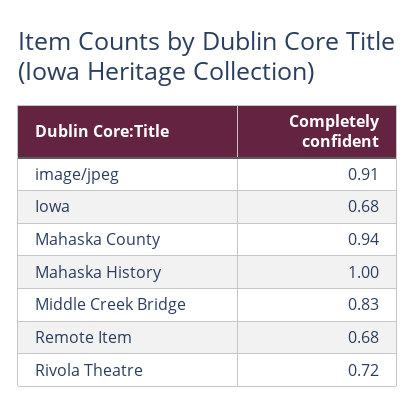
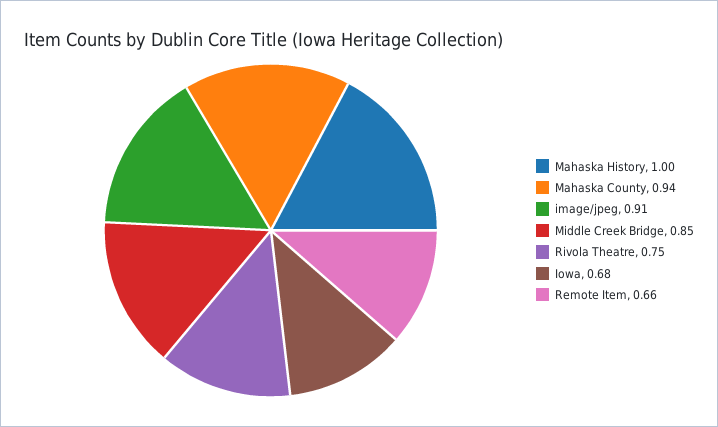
  {
    "image/jpeg": 0.91,
    "Iowa": 0.68,
    "Mahaska County": 0.94,
    "Mahaska History": 1,
-   "Middle Creek Bridge": 0.83,
+   "Middle Creek Bridge": 0.85,
-   "Remote Item": 0.68,
+   "Remote Item": 0.66,
-   "Rivola Theatre": 0.72
+   "Rivola Theatre": 0.75
  }

